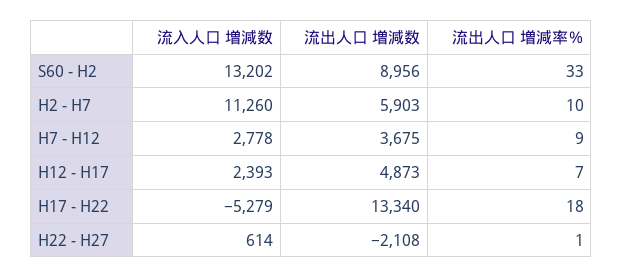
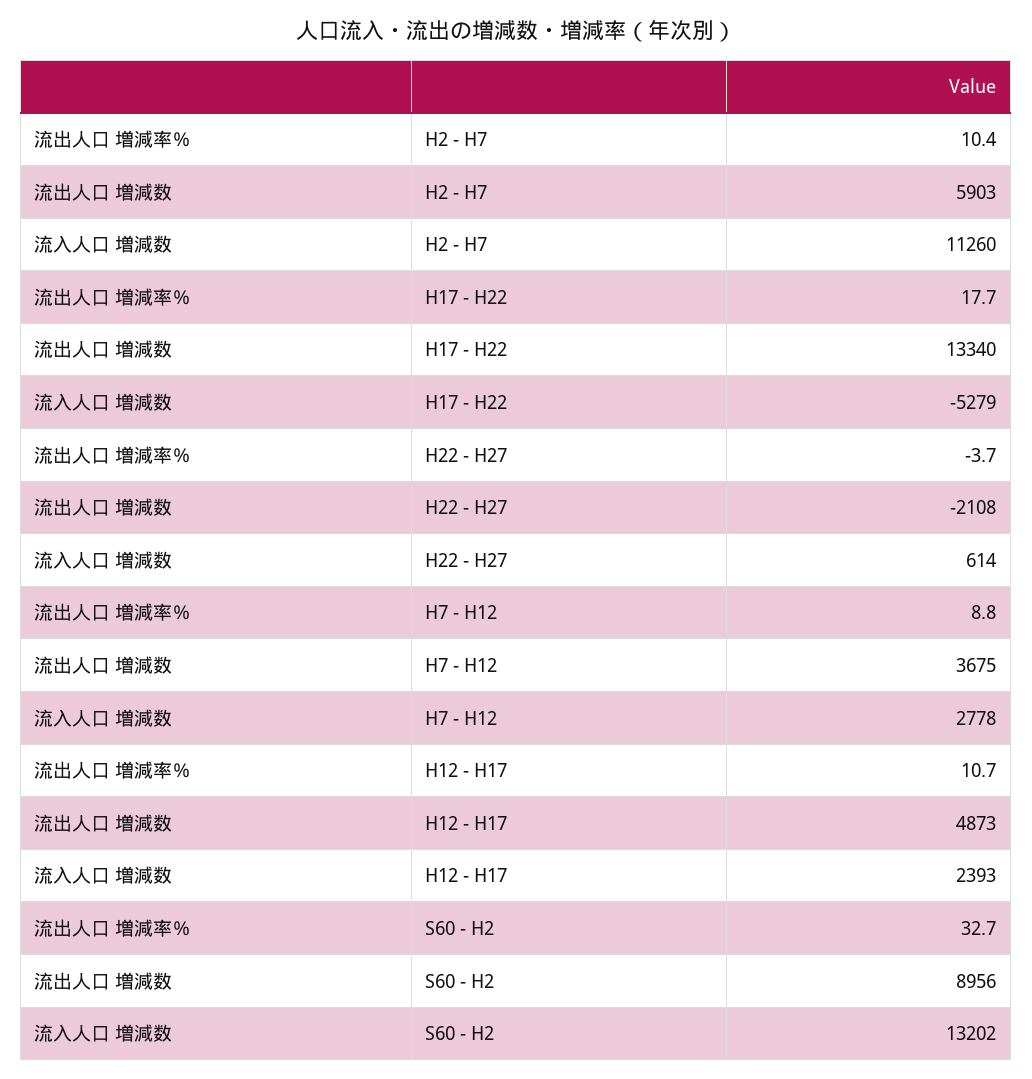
  {
    "流入人口 増減数": {
      "S60 - H2": 13202,
      "H2 - H7": 11260,
      "H7 - H12": 2778,
      "H12 - H17": 2393,
      "H17 - H22": -5279,
      "H22 - H27": 614
    },
    "流出人口 増減数": {
      "S60 - H2": 8956,
      "H2 - H7": 5903,
      "H7 - H12": 3675,
      "H12 - H17": 4873,
      "H17 - H22": 13340,
      "H22 - H27": -2108
    },
    "流出人口 増減率％": {
      "S60 - H2": 32.7,
      "H2 - H7": 10.4,
      "H7 - H12": 8.8,
-     "H12 - H17": 7,
+     "H12 - H17": 10.7,
      "H17 - H22": 17.7,
-     "H22 - H27": 1
+     "H22 - H27": -3.7
    }
  }

